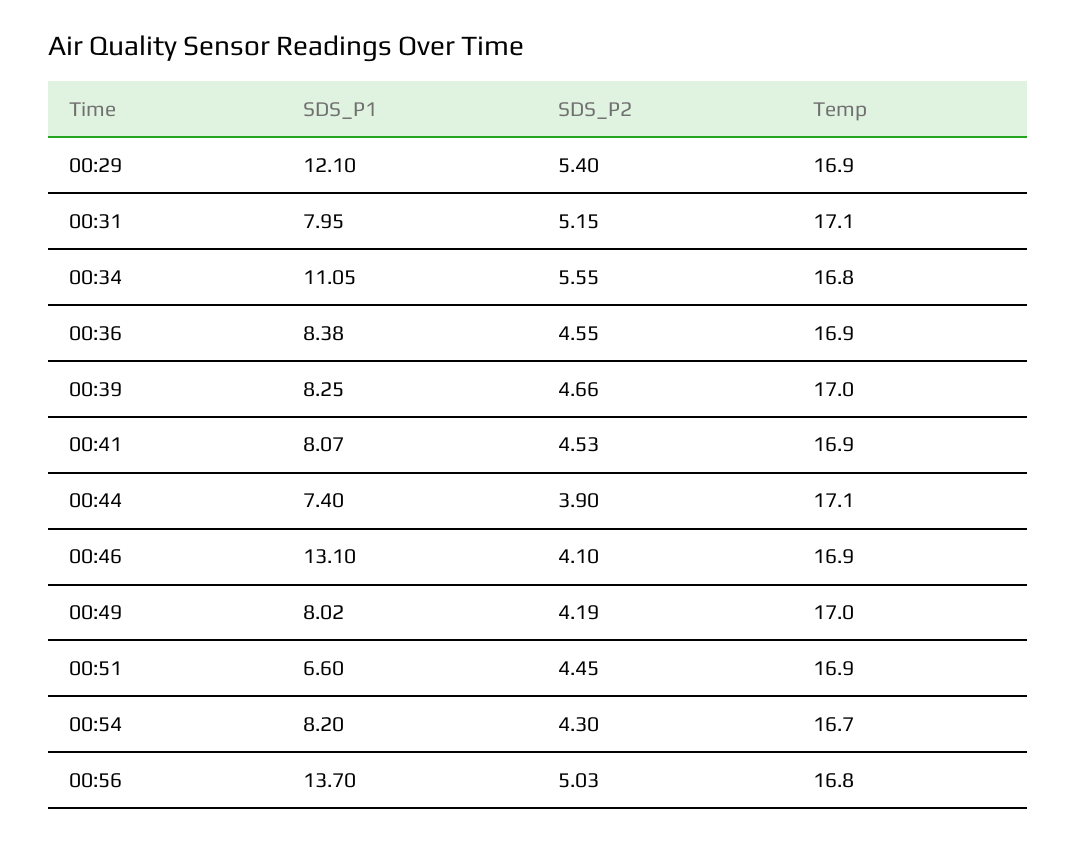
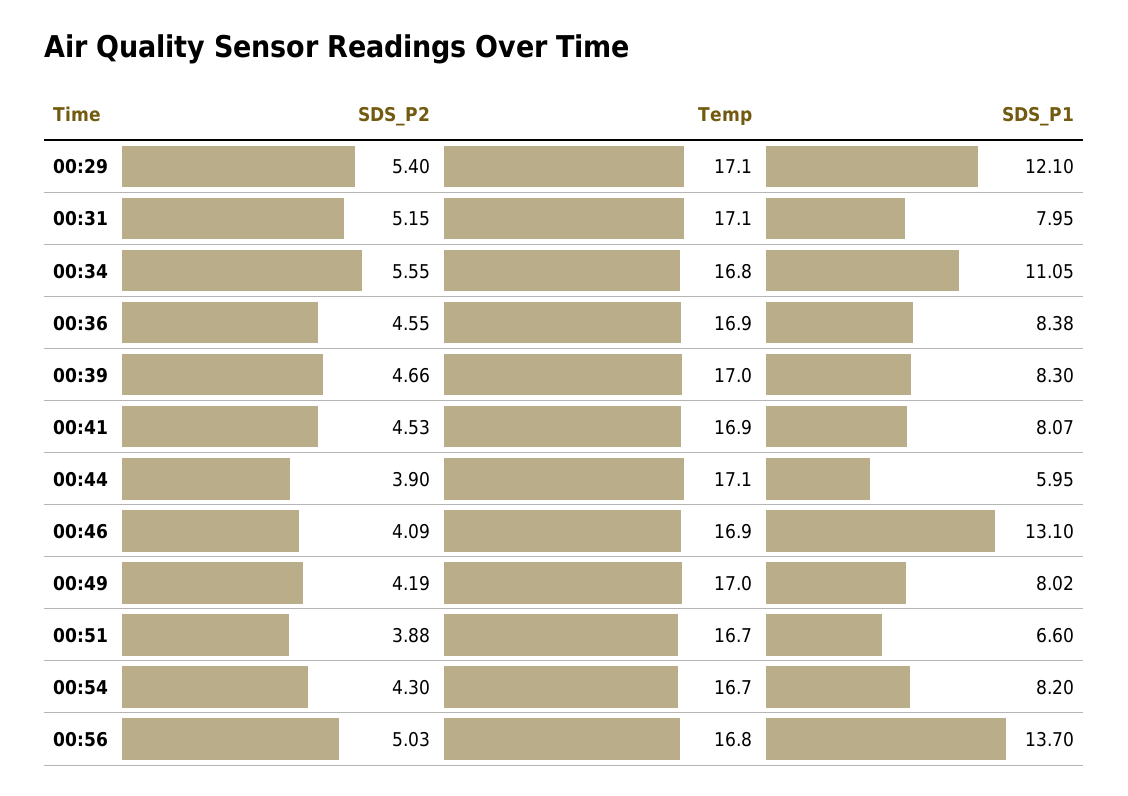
  {
    "SDS_P1": {
      "00:29": 12.1,
      "00:31": 7.95,
      "00:34": 11.05,
      "00:36": 8.38,
-     "00:39": 8.25,
+     "00:39": 8.3,
      "00:41": 8.07,
-     "00:44": 7.4,
+     "00:44": 5.95,
      "00:46": 13.1,
      "00:49": 8.02,
      "00:51": 6.6,
      "00:54": 8.2,
      "00:56": 13.7
    },
    "SDS_P2": {
      "00:29": 5.4,
      "00:31": 5.15,
      "00:34": 5.55,
      "00:36": 4.55,
      "00:39": 4.66,
      "00:41": 4.53,
      "00:44": 3.9,
-     "00:46": 4.1,
+     "00:46": 4.09,
      "00:49": 4.19,
-     "00:51": 4.45,
+     "00:51": 3.88,
      "00:54": 4.3,
      "00:56": 5.03
    },
    "Temp": {
-     "00:29": 16.9,
+     "00:29": 17.1,
      "00:31": 17.1,
      "00:34": 16.8,
      "00:36": 16.9,
      "00:39": 17,
      "00:41": 16.9,
      "00:44": 17.1,
      "00:46": 16.9,
      "00:49": 17,
-     "00:51": 16.9,
+     "00:51": 16.7,
      "00:54": 16.7,
      "00:56": 16.8
    }
  }

